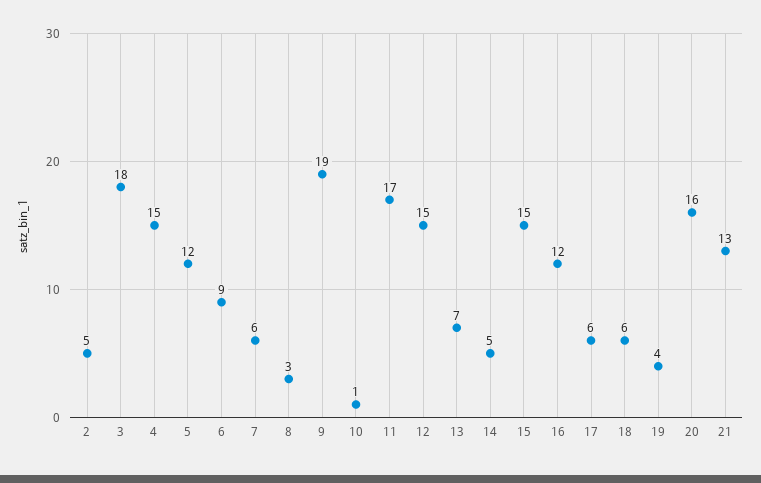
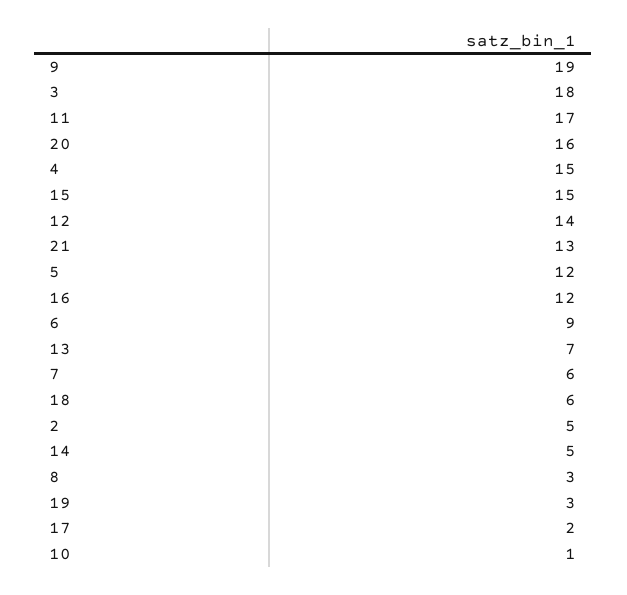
  {
    "2": 5,
    "3": 18,
    "4": 15,
    "5": 12,
    "6": 9,
    "7": 6,
    "8": 3,
    "9": 19,
    "10": 1,
    "11": 17,
-   "12": 15,
+   "12": 14,
    "13": 7,
    "14": 5,
    "15": 15,
    "16": 12,
-   "17": 6,
+   "17": 2,
    "18": 6,
-   "19": 4,
+   "19": 3,
    "20": 16,
    "21": 13
  }

